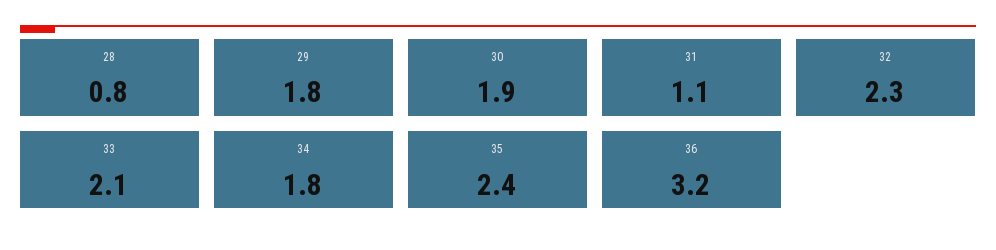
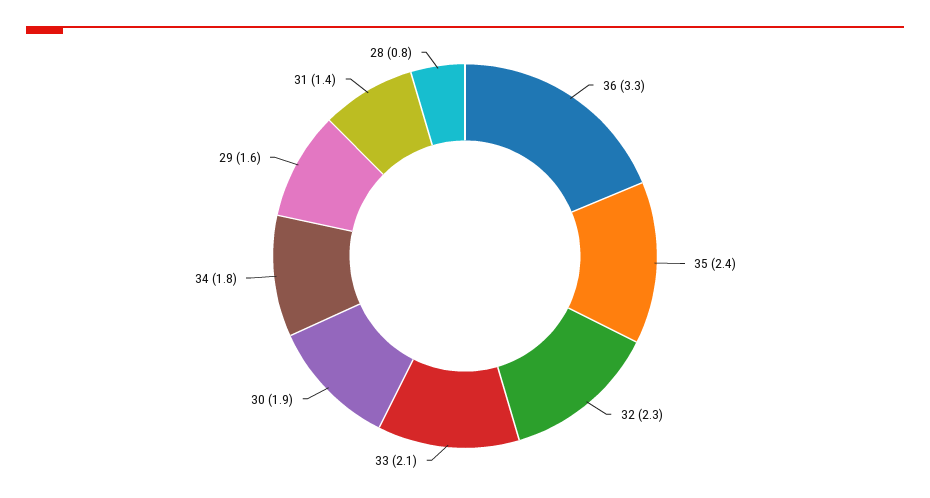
  {
    "28": 0.8,
-   "29": 1.8,
+   "29": 1.6,
    "30": 1.9,
-   "31": 1.1,
+   "31": 1.4,
    "32": 2.3,
    "33": 2.1,
    "34": 1.8,
    "35": 2.4,
-   "36": 3.2
+   "36": 3.3
  }

